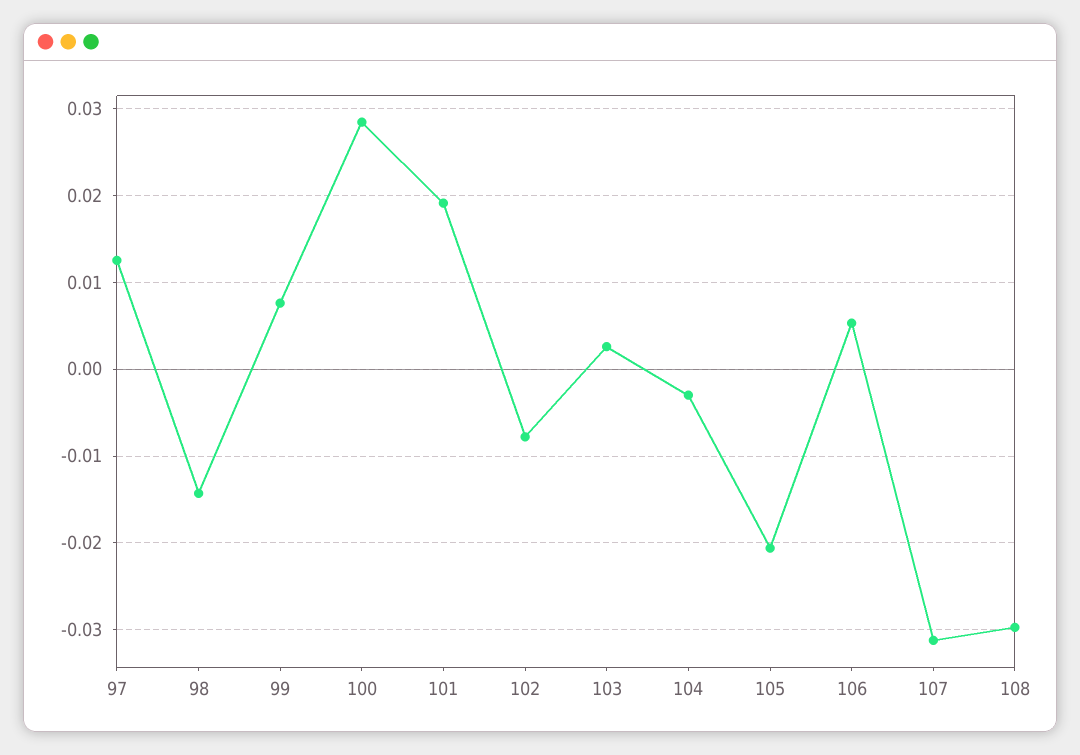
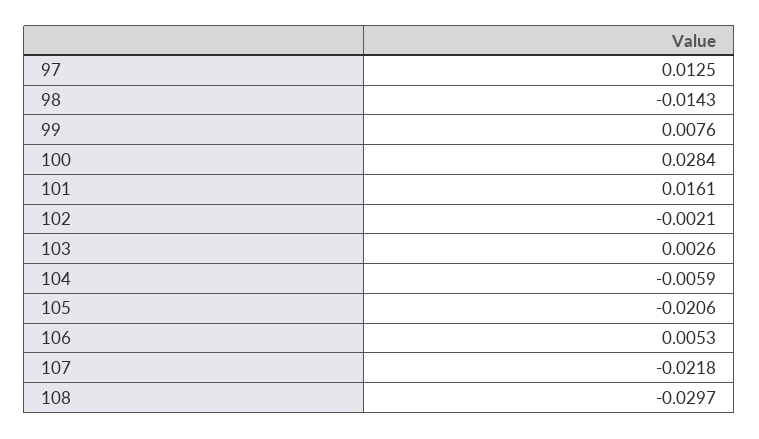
  {
    "97": 0.0125,
    "98": -0.0143,
    "99": 0.0076,
    "100": 0.0284,
-   "101": 0.019,
+   "101": 0.0161,
-   "102": -0.008,
+   "102": -0.0021,
    "103": 0.0026,
-   "104": -0.003,
+   "104": -0.0059,
    "105": -0.0206,
    "106": 0.0053,
-   "107": -0.031,
+   "107": -0.0218,
    "108": -0.0297
  }

